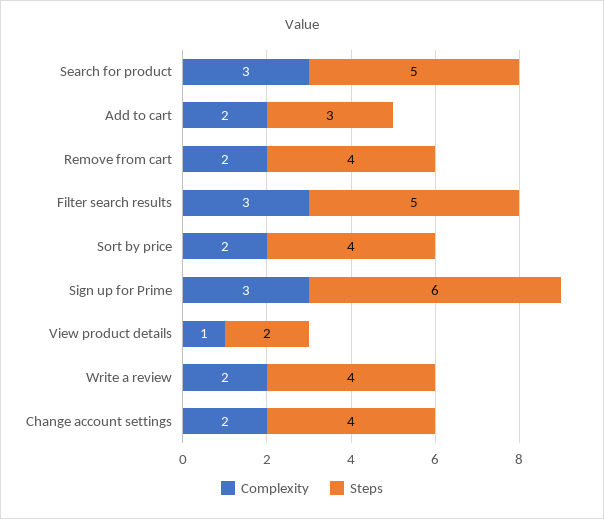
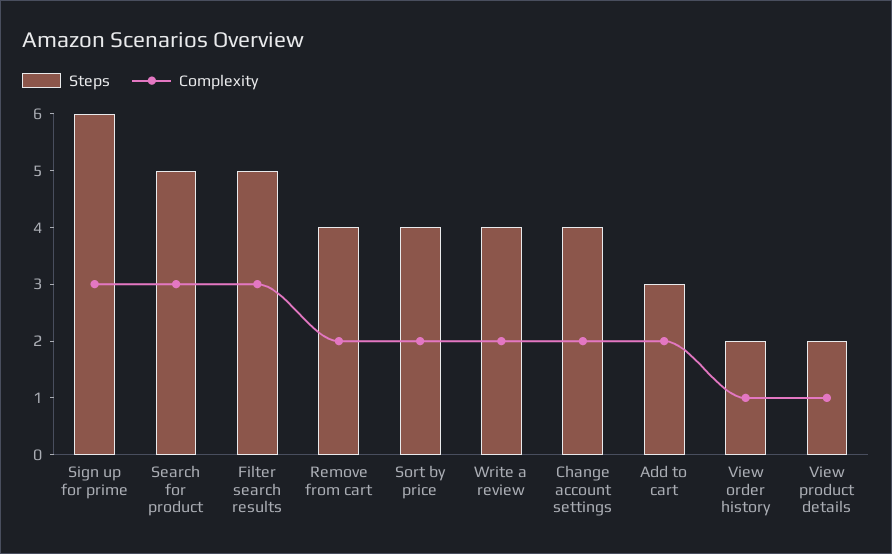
  {
    "Complexity": {
      "Search for product": 3,
      "Add to cart": 2,
      "Remove from cart": 2,
      "Filter search results": 3,
      "Sort by price": 2,
      "Sign up for Prime": 3,
      "View product details": 1,
      "Write a review": 2,
-     "Change account settings": 2
+     "Change account settings": 2,
+     "View order history": 1
    },
    "Steps": {
      "Search for product": 5,
      "Add to cart": 3,
      "Remove from cart": 4,
      "Filter search results": 5,
      "Sort by price": 4,
      "Sign up for Prime": 6,
      "View product details": 2,
      "Write a review": 4,
-     "Change account settings": 4
+     "Change account settings": 4,
+     "View order history": 2
    }
  }

